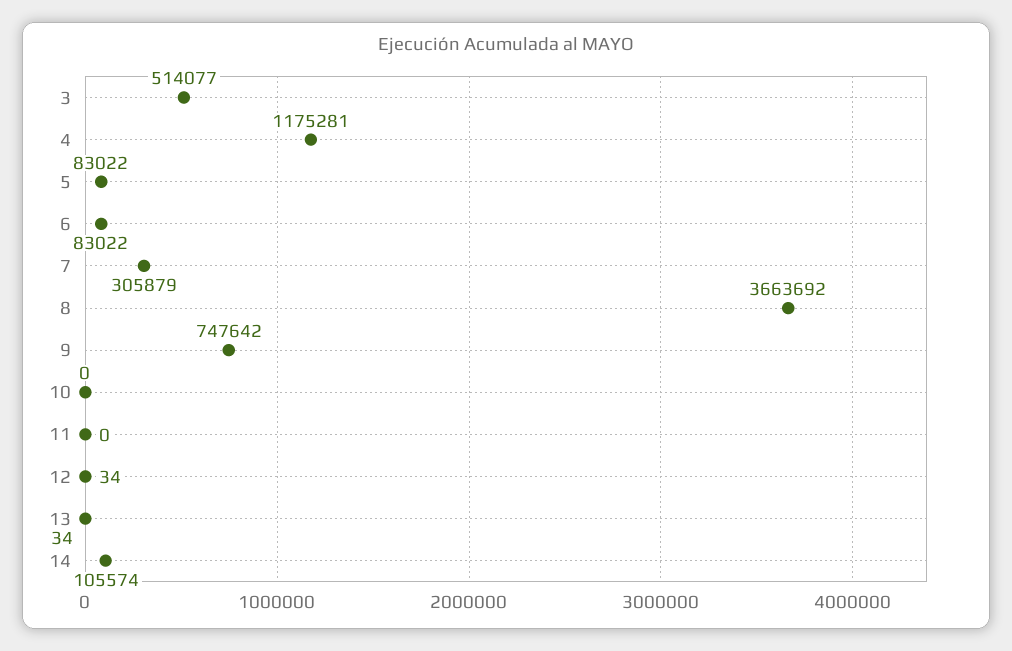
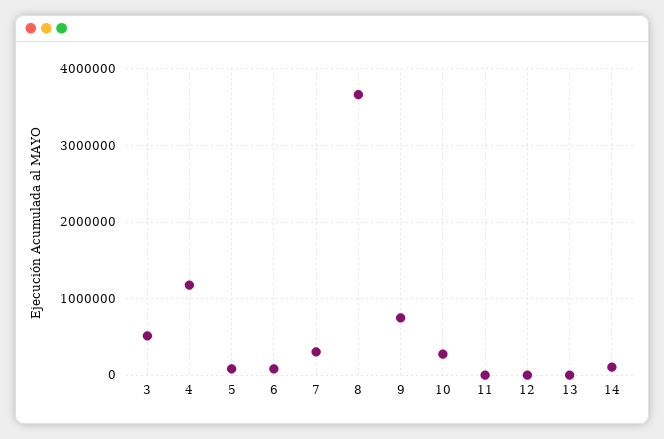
  {
    "3": 514077,
    "4": 1175281,
    "5": 83022,
    "6": 83022,
    "7": 305879,
    "8": 3663692,
    "9": 747642,
-   "10": 0,
+   "10": 300000,
    "11": 0,
    "12": 34,
    "13": 34,
    "14": 105574
  }

